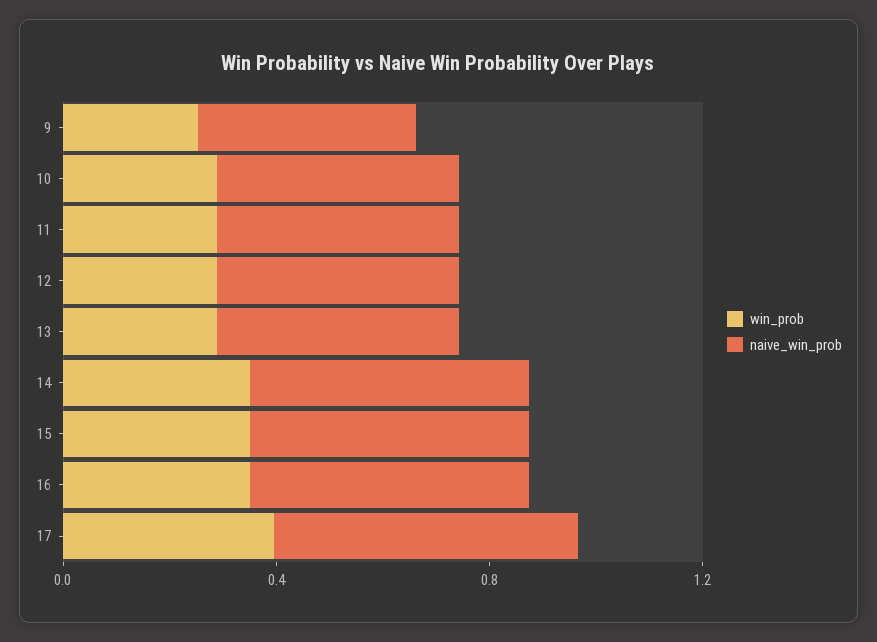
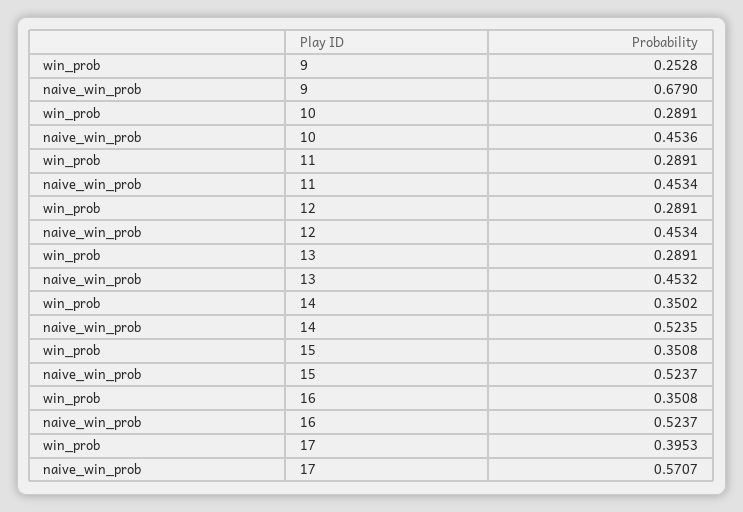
  {
    "win_prob": {
      "9": 0.2528,
      "10": 0.2891,
      "11": 0.2891,
      "12": 0.2891,
      "13": 0.2891,
      "14": 0.3502,
      "15": 0.3508,
      "16": 0.3508,
      "17": 0.3953
    },
    "naive_win_prob": {
-     "9": 0.4,
+     "9": 0.679,
      "10": 0.4536,
      "11": 0.4534,
      "12": 0.4534,
      "13": 0.4532,
      "14": 0.5235,
      "15": 0.5237,
      "16": 0.5237,
      "17": 0.5707
    }
  }

